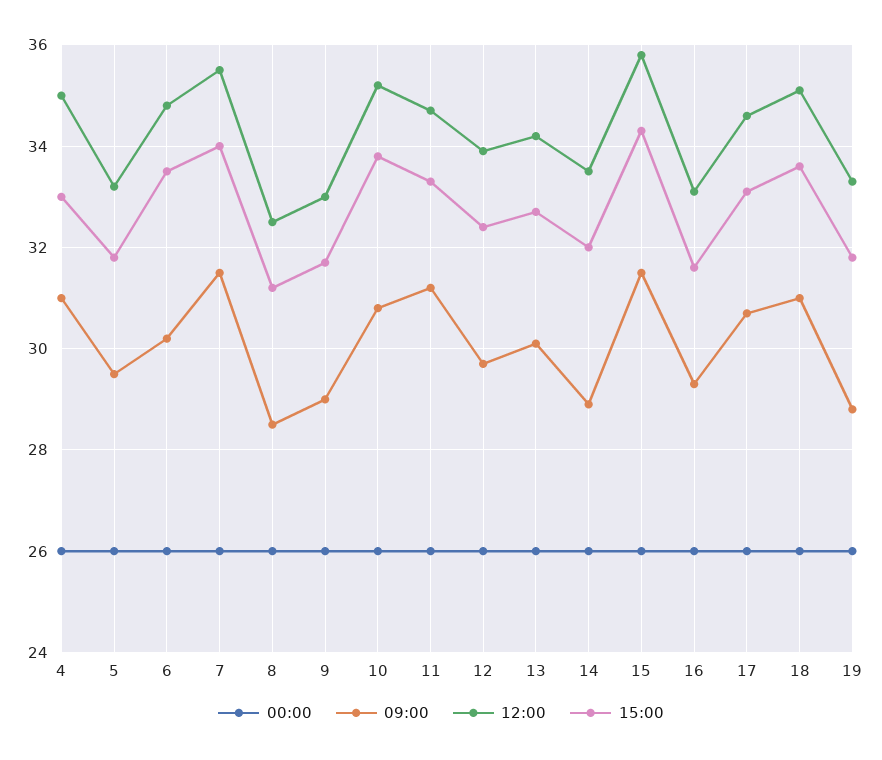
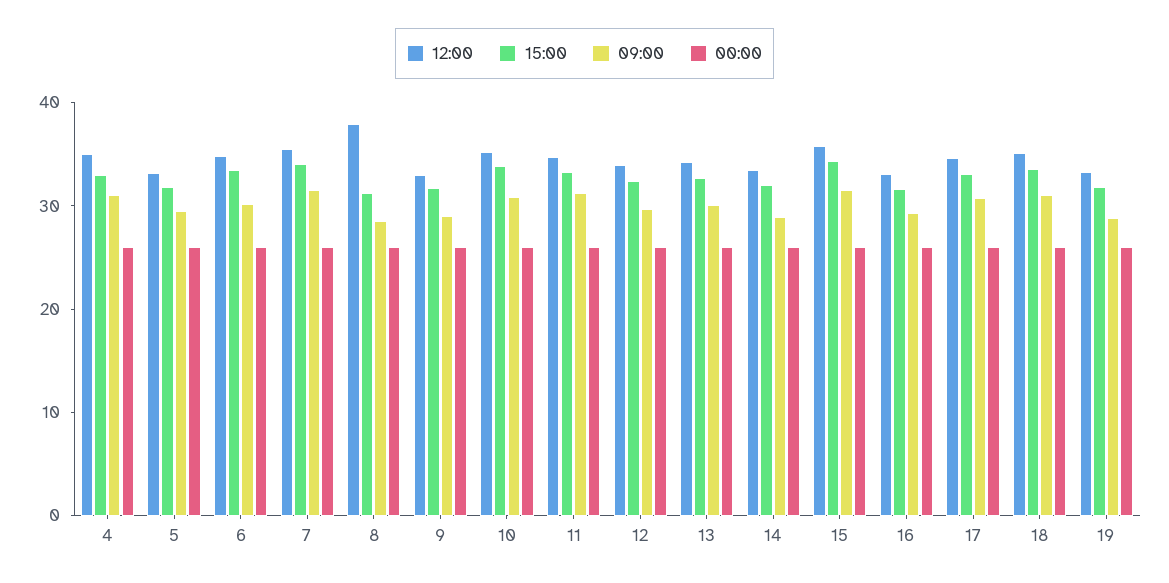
  {
    "00:00": {
      "4": 26,
      "5": 26,
      "6": 26,
      "7": 26,
      "8": 26,
      "9": 26,
      "10": 26,
      "11": 26,
      "12": 26,
      "13": 26,
      "14": 26,
      "15": 26,
      "16": 26,
      "17": 26,
      "18": 26,
      "19": 26
    },
    "09:00": {
      "4": 31,
      "5": 29.5,
      "6": 30,
      "7": 31.5,
      "8": 28.5,
      "9": 29,
      "10": 31,
      "11": 31,
      "12": 29.5,
      "13": 30,
      "14": 29,
      "15": 31.5,
      "16": 29.5,
      "17": 30.5,
      "18": 31,
      "19": 29
    },
    "12:00": {
      "4": 35,
      "5": 33,
      "6": 35,
      "7": 35.5,
-     "8": 32.5,
+     "8": 38,
      "9": 33,
      "10": 35,
      "11": 34.5,
      "12": 34,
      "13": 34,
      "14": 33.5,
      "15": 36,
      "16": 33,
      "17": 34.5,
      "18": 35,
      "19": 33.5
    },
    "15:00": {
      "4": 33,
      "5": 32,
      "6": 33.5,
      "7": 34,
      "8": 31,
      "9": 31.5,
      "10": 34,
      "11": 33.5,
      "12": 32.5,
      "13": 32.5,
      "14": 32,
      "15": 34.5,
      "16": 31.5,
      "17": 33,
      "18": 33.5,
      "19": 32
    }
  }

